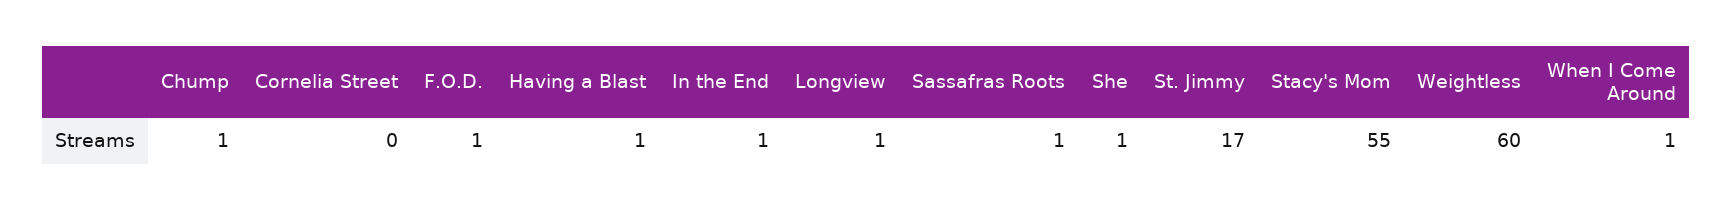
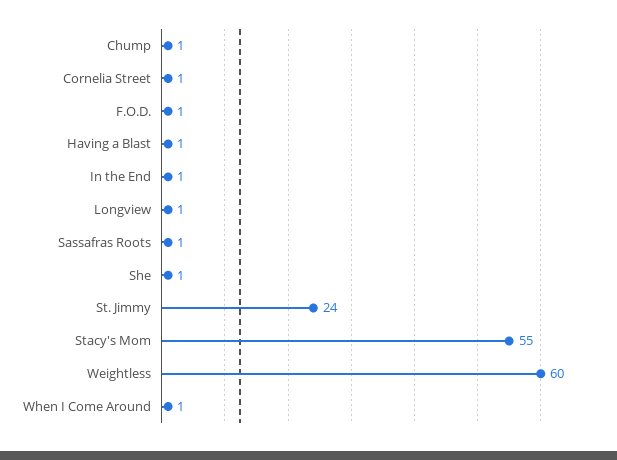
  {
    "Chump": 1,
-   "Cornelia Street": 0,
+   "Cornelia Street": 1,
    "F.O.D.": 1,
    "Having a Blast": 1,
    "In the End": 1,
    "Longview": 1,
    "Sassafras Roots": 1,
    "She": 1,
-   "St. Jimmy": 17,
+   "St. Jimmy": 24,
    "Stacy's Mom": 55,
    "Weightless": 60,
    "When I Come Around": 1
  }

